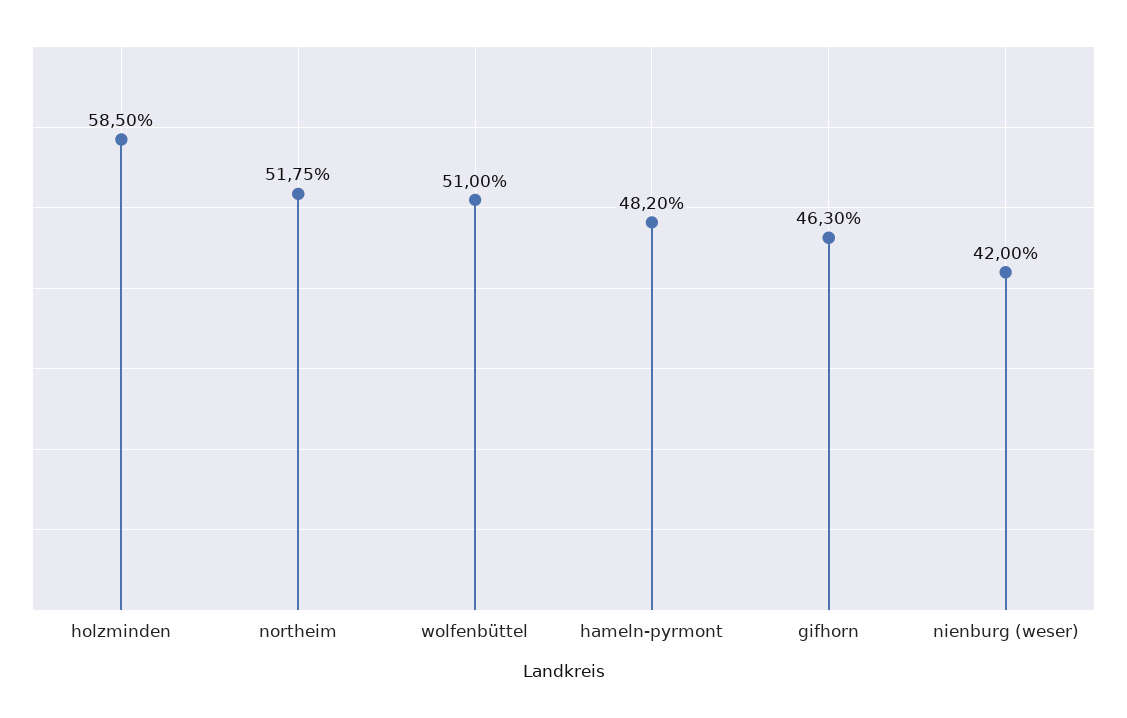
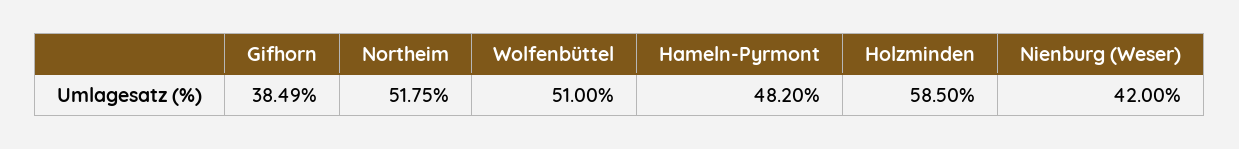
  {
    "holzminden": 58.5,
    "northeim": 51.75,
    "wolfenbüttel": 51,
    "hameln-pyrmont": 48.2,
-   "gifhorn": 46.3,
+   "gifhorn": 38.49,
    "nienburg (weser)": 42
  }

